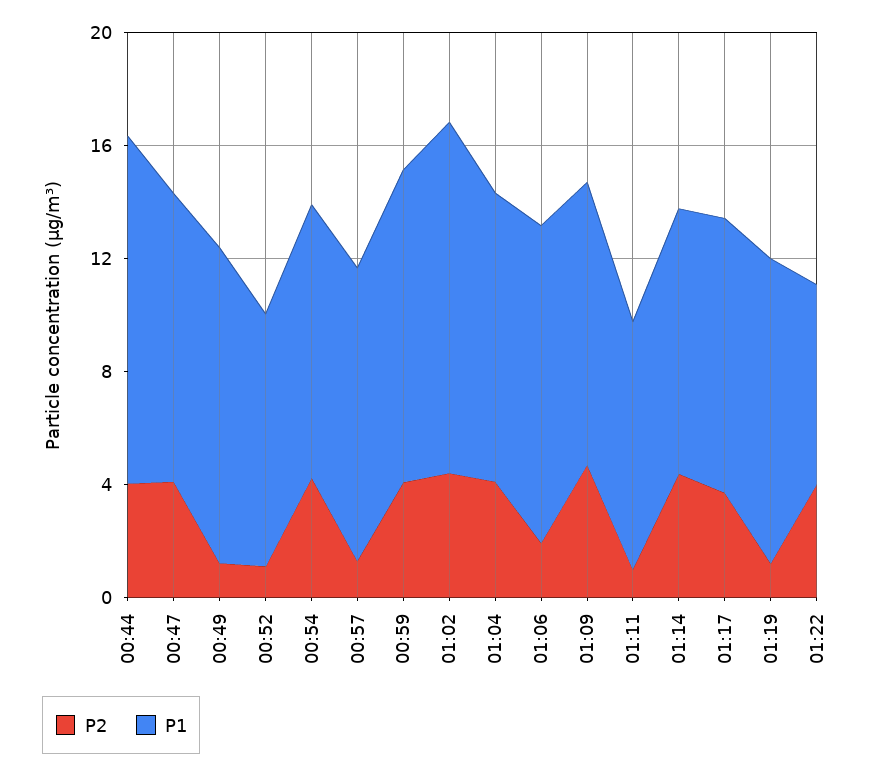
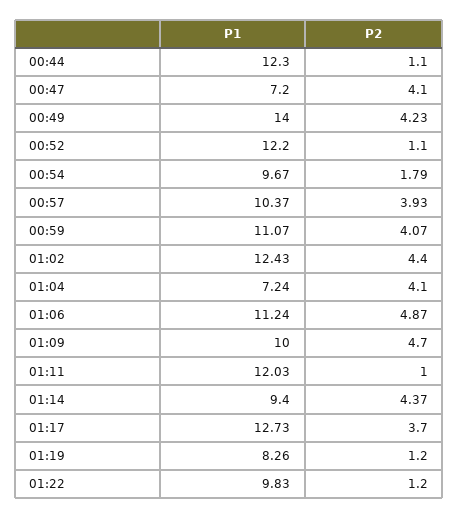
  {
    "P2": {
-     "00:44": 4,
+     "00:44": 1.1,
      "00:47": 4.1,
-     "00:49": 1,
+     "00:49": 4.23,
      "00:52": 1.1,
-     "00:54": 4,
+     "00:54": 1.79,
-     "00:57": 1,
+     "00:57": 3.93,
      "00:59": 4.07,
      "01:02": 4.4,
      "01:04": 4.1,
-     "01:06": 2,
+     "01:06": 4.87,
      "01:09": 4.7,
      "01:11": 1,
      "01:14": 4.37,
      "01:17": 3.7,
      "01:19": 1.2,
-     "01:22": 4
+     "01:22": 1.2
    },
    "P1": {
      "00:44": 12.3,
-     "00:47": 10,
+     "00:47": 7.2,
-     "00:49": 11,
+     "00:49": 14,
-     "00:52": 9,
+     "00:52": 12.2,
      "00:54": 9.67,
      "00:57": 10.37,
      "00:59": 11.07,
      "01:02": 12.43,
-     "01:04": 10,
+     "01:04": 7.24,
      "01:06": 11.24,
      "01:09": 10,
-     "01:11": 9,
+     "01:11": 12.03,
      "01:14": 9.4,
-     "01:17": 10,
+     "01:17": 12.73,
-     "01:19": 11,
+     "01:19": 8.26,
-     "01:22": 7
+     "01:22": 9.83
    }
  }

